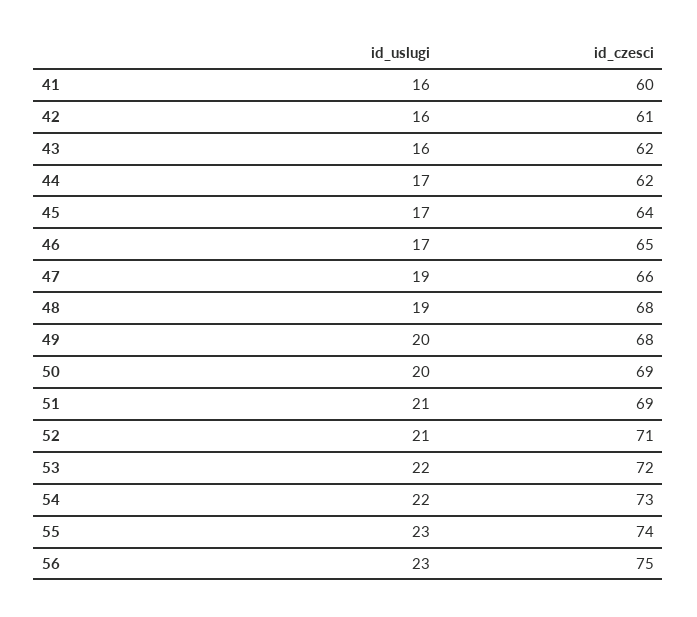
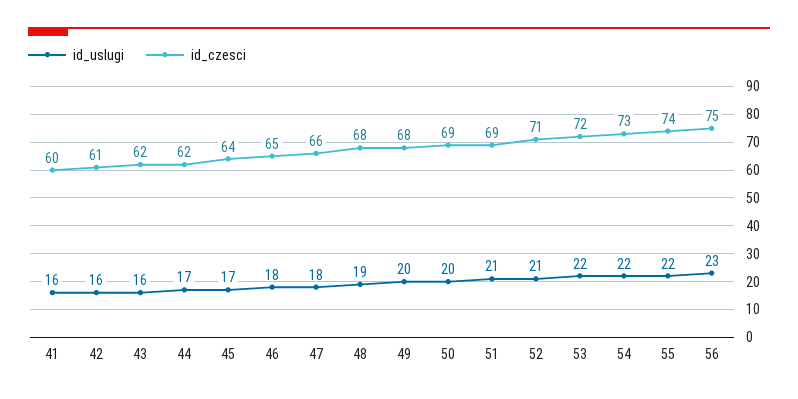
  {
    "id_uslugi": {
      "41": 16,
      "42": 16,
      "43": 16,
      "44": 17,
      "45": 17,
-     "46": 17,
+     "46": 18,
-     "47": 19,
+     "47": 18,
      "48": 19,
      "49": 20,
      "50": 20,
      "51": 21,
      "52": 21,
      "53": 22,
      "54": 22,
-     "55": 23,
+     "55": 22,
      "56": 23
    },
    "id_czesci": {
      "41": 60,
      "42": 61,
      "43": 62,
      "44": 62,
      "45": 64,
      "46": 65,
      "47": 66,
      "48": 68,
      "49": 68,
      "50": 69,
      "51": 69,
      "52": 71,
      "53": 72,
      "54": 73,
      "55": 74,
      "56": 75
    }
  }

